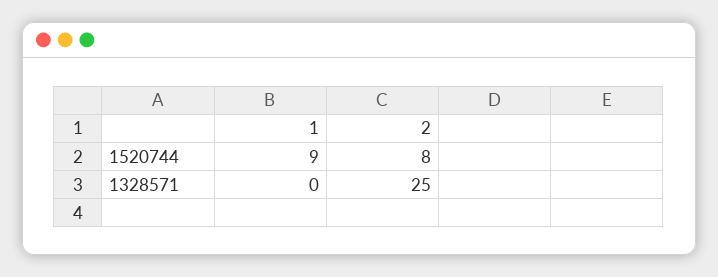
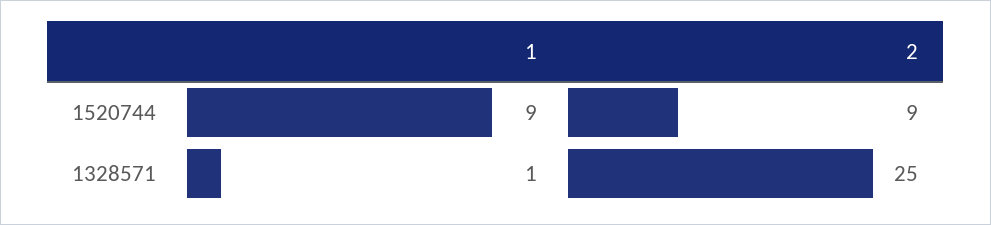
  {
    "1": {
      "1520744": 9,
-     "1328571": 0
+     "1328571": 1
    },
    "2": {
-     "1520744": 8,
+     "1520744": 9,
      "1328571": 25
    }
  }

